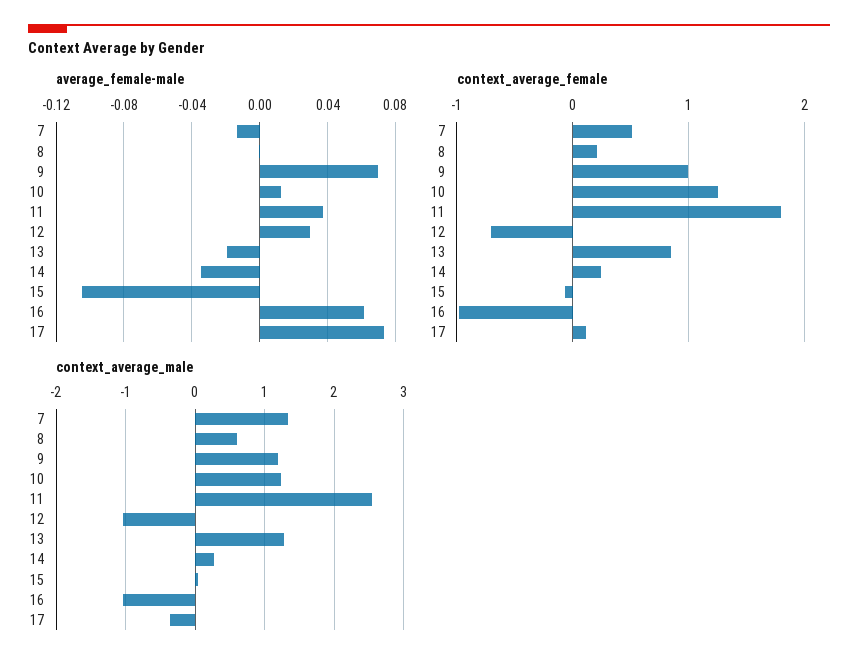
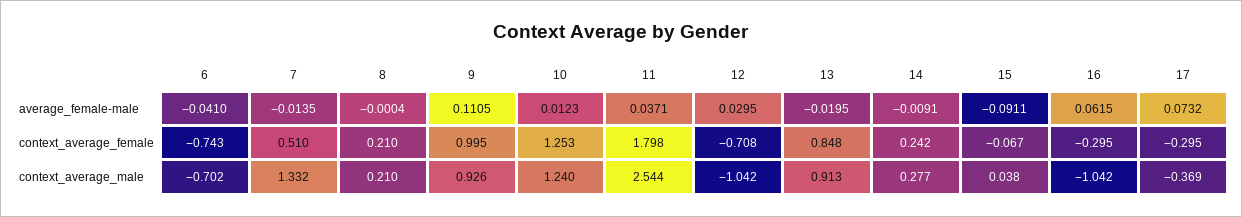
  {
    "average_female-male": {
      "7": -0.0135,
      "8": -0.0004,
-     "9": 0.07,
+     "9": 0.1105,
      "10": 0.0123,
      "11": 0.0371,
      "12": 0.0295,
      "13": -0.0195,
-     "14": -0.035,
+     "14": -0.0091,
-     "15": -0.105,
+     "15": -0.0911,
      "16": 0.0615,
-     "17": 0.0732
+     "17": 0.0732,
+     "6": -0.041
    },
    "context_average_female": {
      "7": 0.51,
      "8": 0.21,
      "9": 0.995,
      "10": 1.253,
      "11": 1.798,
      "12": -0.708,
      "13": 0.848,
      "14": 0.242,
      "15": -0.067,
-     "16": -1,
+     "16": -0.295,
-     "17": 0.1
+     "17": -0.295,
+     "6": -0.743
    },
    "context_average_male": {
      "7": 1.332,
-     "8": 0.6,
+     "8": 0.21,
-     "9": 1.2,
+     "9": 0.926,
      "10": 1.24,
      "11": 2.544,
      "12": -1.042,
-     "13": 1.3,
+     "13": 0.913,
      "14": 0.277,
      "15": 0.038,
      "16": -1.042,
-     "17": -0.369
+     "17": -0.369,
+     "6": -0.702
    }
  }

